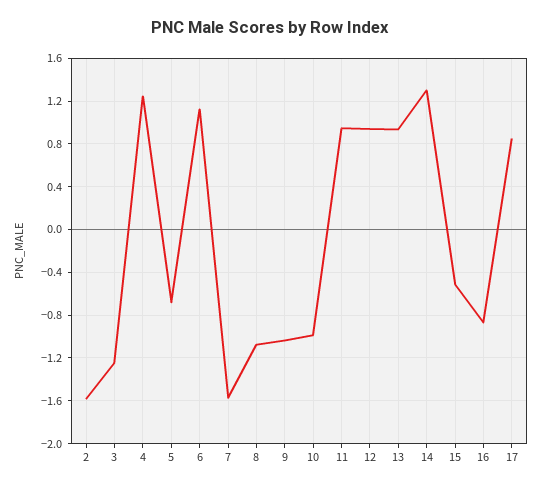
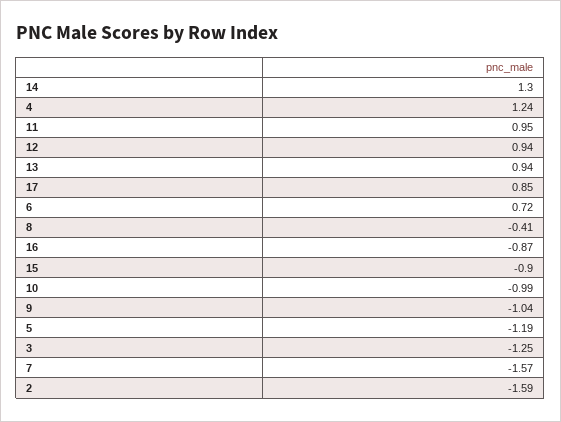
  {
    "2": -1.59,
    "3": -1.25,
    "4": 1.24,
-   "5": -0.7,
+   "5": -1.19,
-   "6": 1.1,
+   "6": 0.72,
    "7": -1.57,
-   "8": -1.1,
+   "8": -0.41,
    "9": -1.04,
    "10": -0.99,
    "11": 0.95,
    "12": 0.94,
    "13": 0.94,
    "14": 1.3,
-   "15": -0.5,
+   "15": -0.9,
    "16": -0.87,
    "17": 0.85
  }

